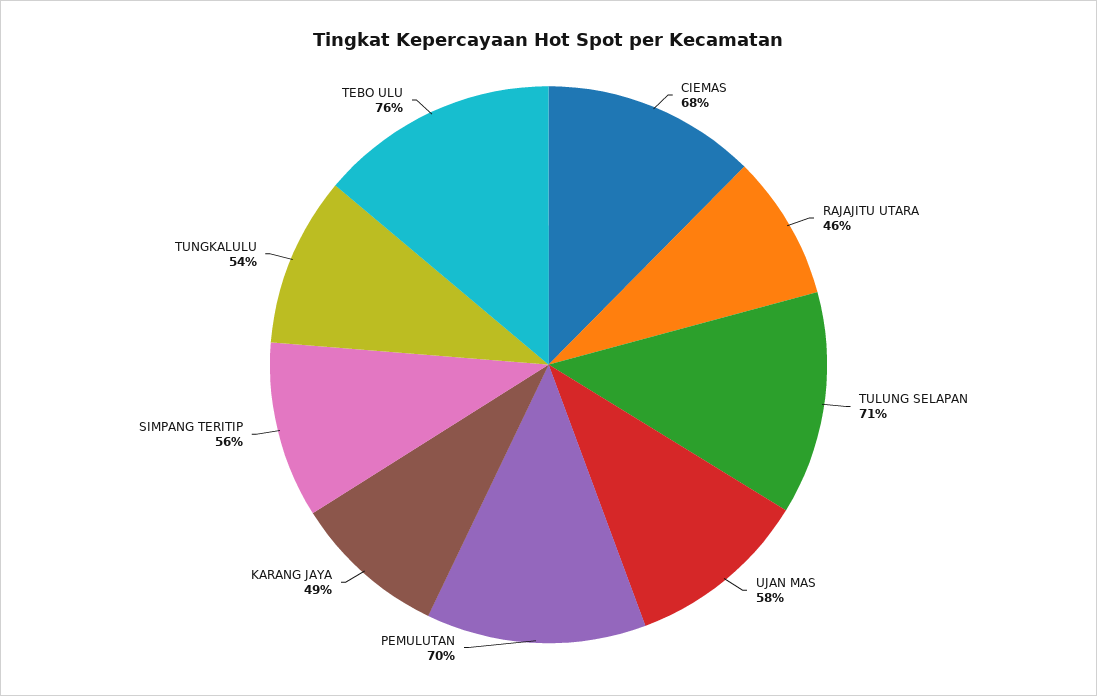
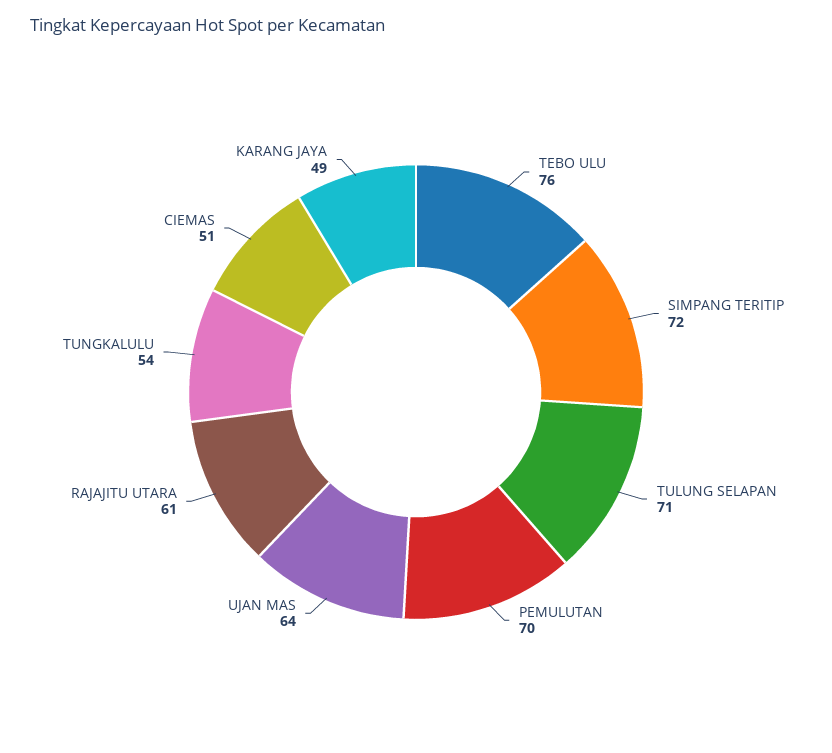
  {
-   "CIEMAS": 68,
+   "CIEMAS": 51,
-   "RAJAJITU UTARA": 46,
+   "RAJAJITU UTARA": 61,
    "TULUNG SELAPAN": 71,
-   "UJAN MAS": 58,
+   "UJAN MAS": 64,
    "PEMULUTAN": 70,
    "KARANG JAYA": 49,
-   "SIMPANG TERITIP": 56,
+   "SIMPANG TERITIP": 72,
    "TUNGKALULU": 54,
    "TEBO ULU": 76
  }

